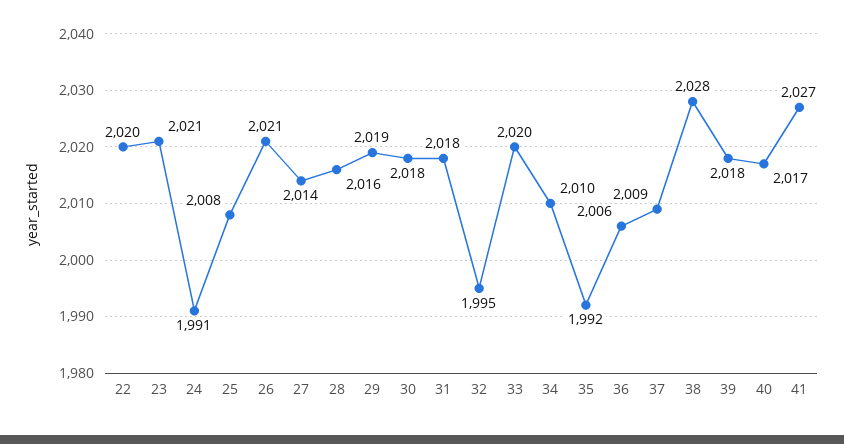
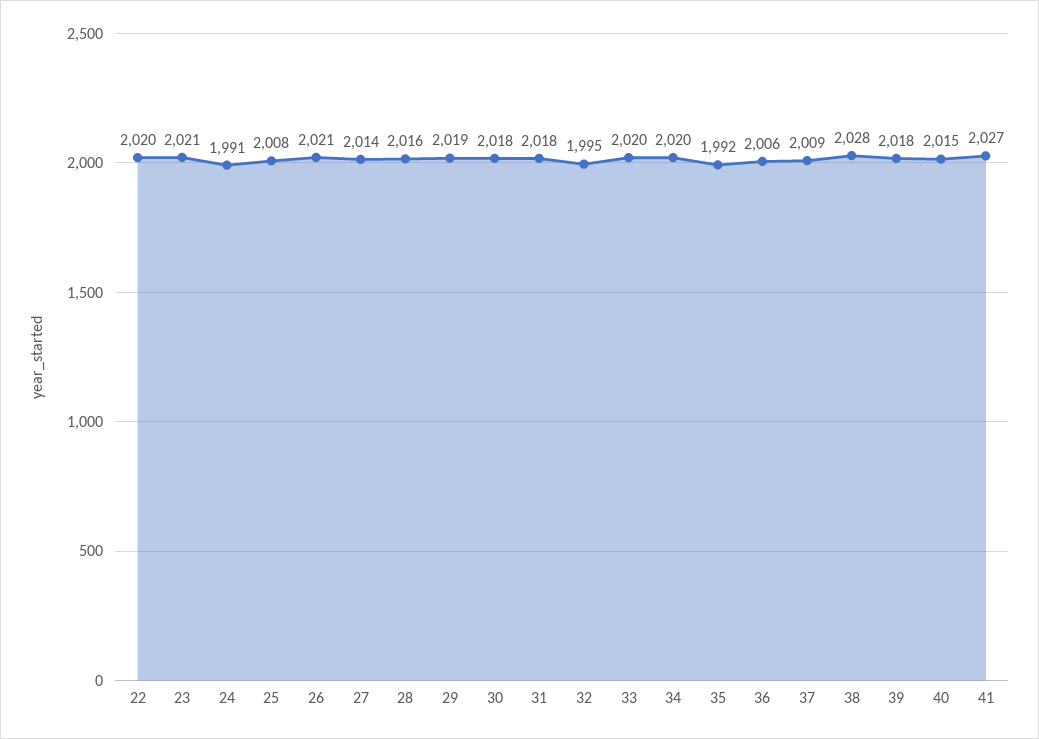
  {
    "22": 2020,
    "23": 2021,
    "24": 1991,
    "25": 2008,
    "26": 2021,
    "27": 2014,
    "28": 2016,
    "29": 2019,
    "30": 2018,
    "31": 2018,
    "32": 1995,
    "33": 2020,
-   "34": 2010,
+   "34": 2020,
    "35": 1992,
    "36": 2006,
    "37": 2009,
    "38": 2028,
    "39": 2018,
-   "40": 2017,
+   "40": 2015,
    "41": 2027
  }

